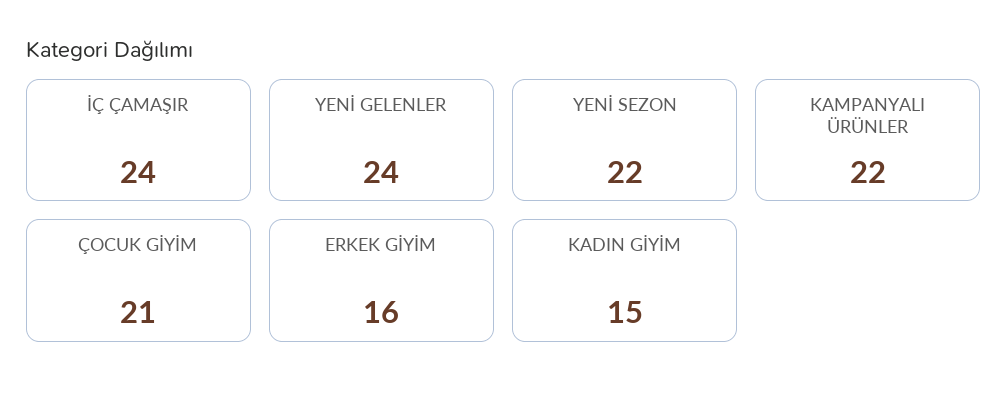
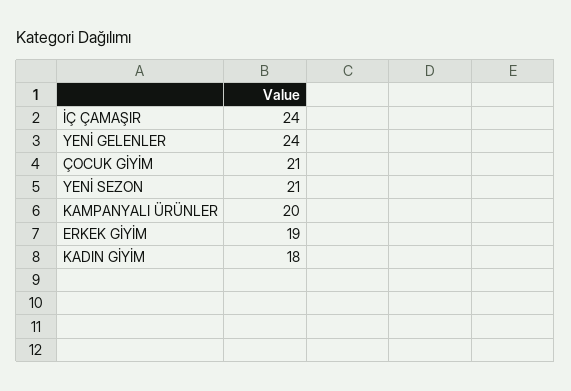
  {
    "İÇ ÇAMAŞIR": 24,
    "YENİ GELENLER": 24,
-   "YENİ SEZON": 22,
+   "YENİ SEZON": 21,
-   "KAMPANYALI ÜRÜNLER": 22,
+   "KAMPANYALI ÜRÜNLER": 20,
    "ÇOCUK GİYİM": 21,
-   "ERKEK GİYİM": 16,
+   "ERKEK GİYİM": 19,
-   "KADIN GİYİM": 15
+   "KADIN GİYİM": 18
  }

